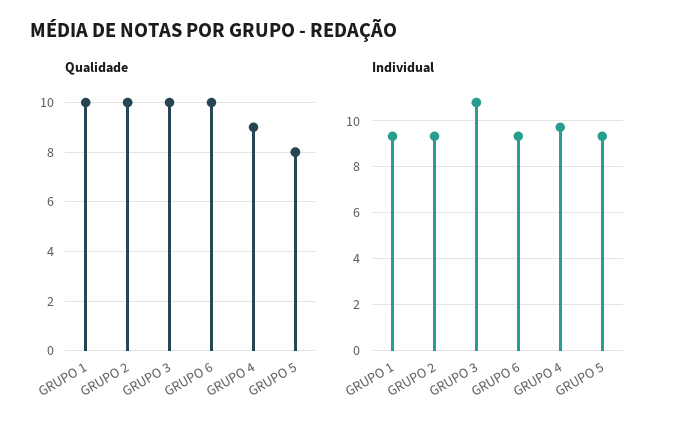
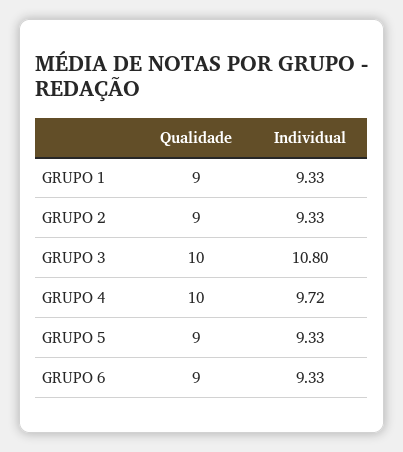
  {
    "Qualidade": {
-     "GRUPO 1": 10,
+     "GRUPO 1": 9,
-     "GRUPO 2": 10,
+     "GRUPO 2": 9,
      "GRUPO 3": 10,
-     "GRUPO 6": 10,
+     "GRUPO 6": 9,
-     "GRUPO 4": 9,
+     "GRUPO 4": 10,
-     "GRUPO 5": 8
+     "GRUPO 5": 9
    },
    "Individual": {
      "GRUPO 1": 9.33,
      "GRUPO 2": 9.33,
      "GRUPO 3": 10.8,
      "GRUPO 6": 9.33,
      "GRUPO 4": 9.72,
      "GRUPO 5": 9.33
    }
  }

